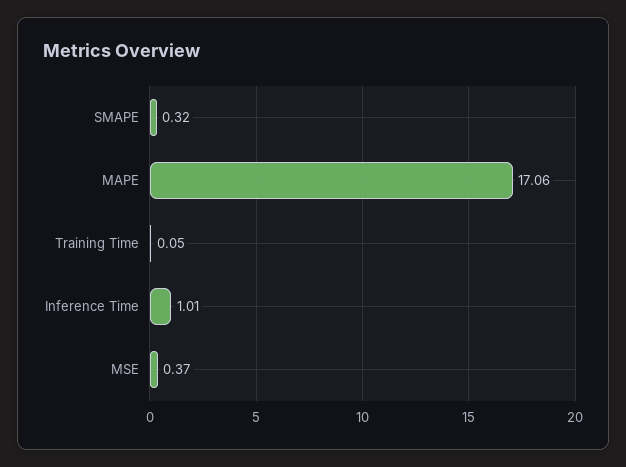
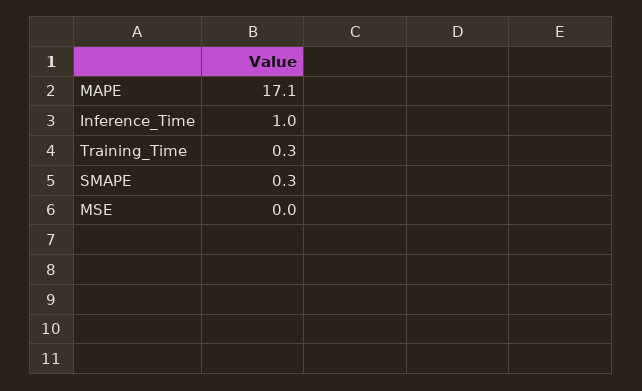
  {
    "SMAPE": 0.32,
    "MAPE": 17.06,
-   "Training Time": 0.05,
+   "Training Time": 0.3,
    "Inference Time": 1.01,
-   "MSE": 0.37
+   "MSE": 0
  }

